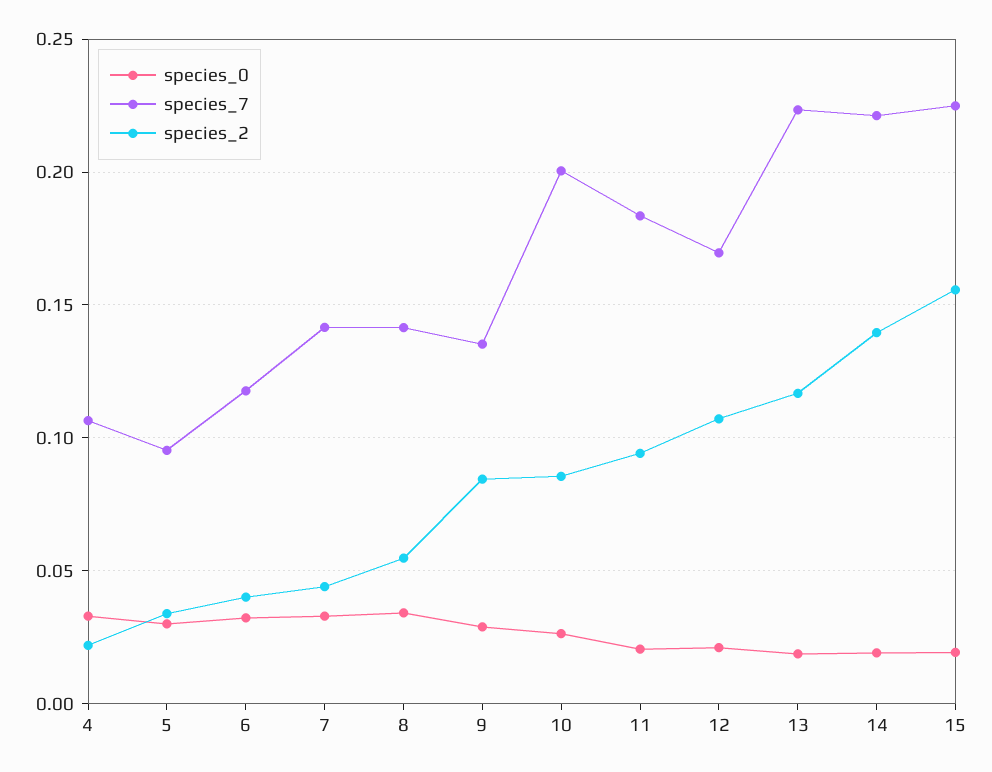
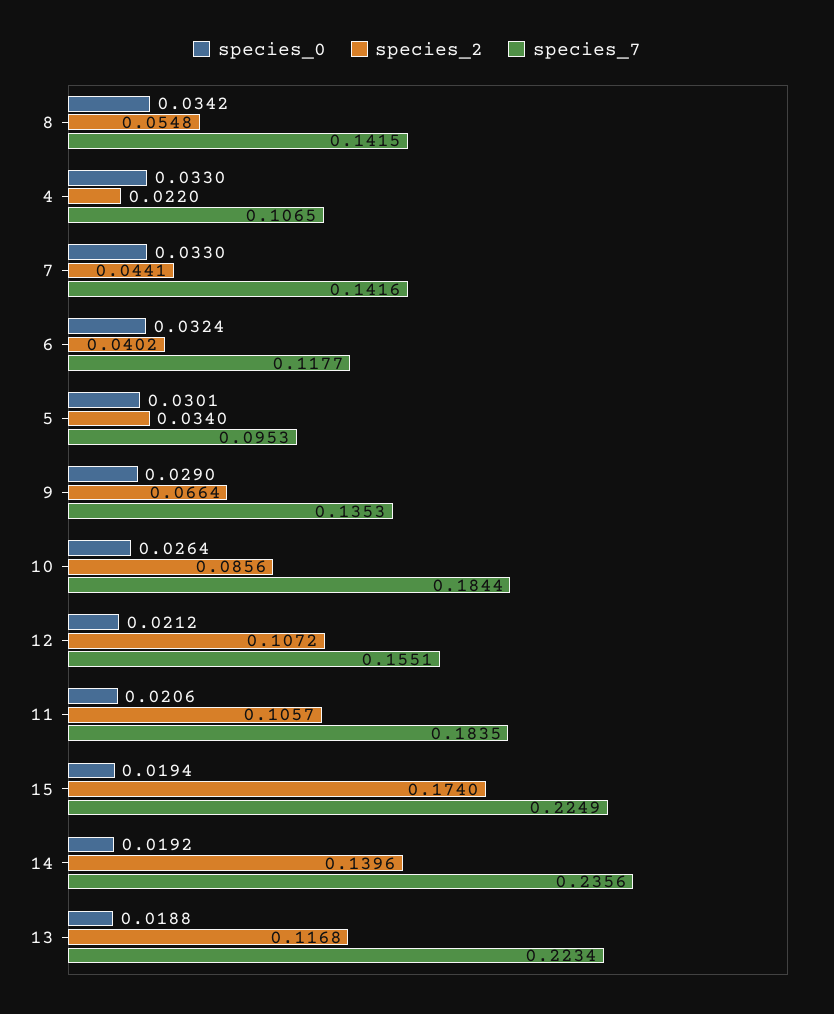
  {
    "species_0": {
      "4": 0.033,
      "5": 0.0301,
      "6": 0.0324,
      "7": 0.033,
      "8": 0.0342,
      "9": 0.029,
      "10": 0.0264,
      "11": 0.0206,
      "12": 0.0212,
      "13": 0.0188,
      "14": 0.0192,
      "15": 0.0194
    },
    "species_7": {
      "4": 0.1065,
      "5": 0.0953,
      "6": 0.1177,
      "7": 0.1416,
      "8": 0.1415,
      "9": 0.1353,
-     "10": 0.2,
+     "10": 0.1844,
      "11": 0.1835,
-     "12": 0.17,
+     "12": 0.1551,
      "13": 0.2234,
-     "14": 0.22,
+     "14": 0.2356,
      "15": 0.2249
    },
    "species_2": {
      "4": 0.022,
      "5": 0.034,
      "6": 0.0402,
      "7": 0.0441,
      "8": 0.0548,
-     "9": 0.085,
+     "9": 0.0664,
      "10": 0.0856,
-     "11": 0.095,
+     "11": 0.1057,
      "12": 0.1072,
      "13": 0.1168,
      "14": 0.1396,
-     "15": 0.155
+     "15": 0.174
    }
  }

